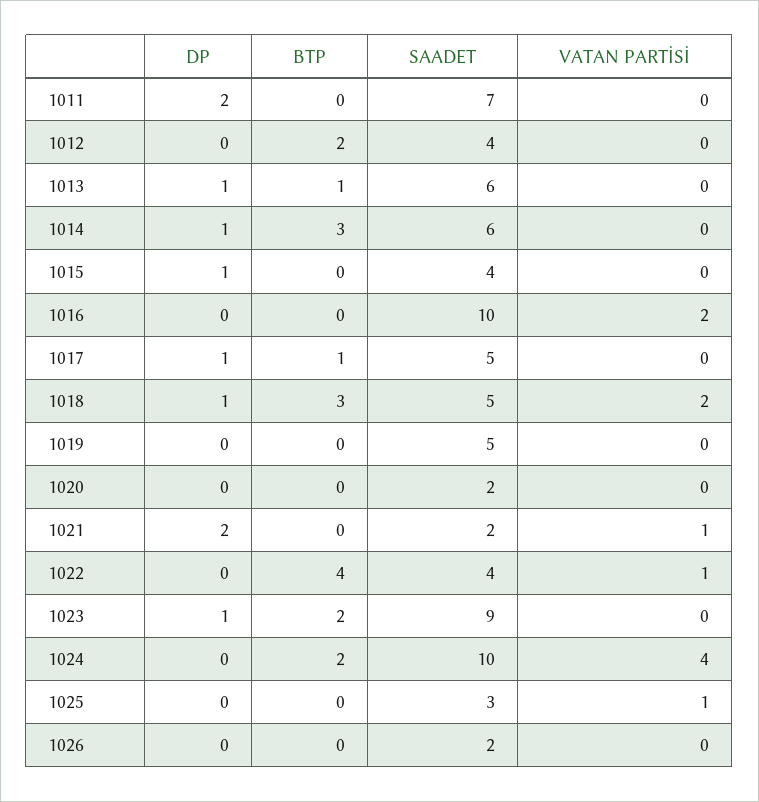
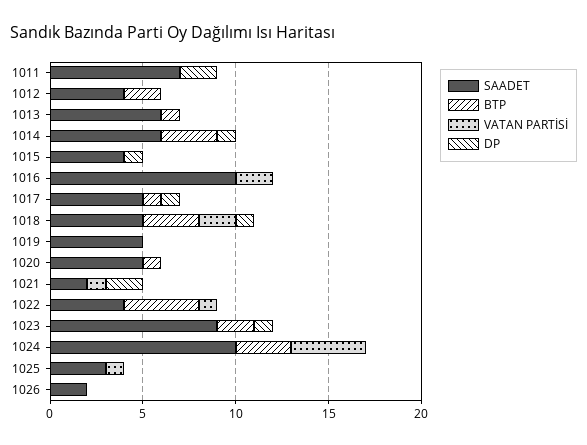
  {
    "DP": {
      "1011": 2,
      "1012": 0,
-     "1013": 1,
+     "1013": 0,
      "1014": 1,
      "1015": 1,
      "1016": 0,
      "1017": 1,
      "1018": 1,
      "1019": 0,
      "1020": 0,
      "1021": 2,
      "1022": 0,
      "1023": 1,
      "1024": 0,
      "1025": 0,
      "1026": 0
    },
    "BTP": {
      "1011": 0,
      "1012": 2,
      "1013": 1,
      "1014": 3,
      "1015": 0,
      "1016": 0,
      "1017": 1,
      "1018": 3,
      "1019": 0,
-     "1020": 0,
+     "1020": 1,
      "1021": 0,
      "1022": 4,
      "1023": 2,
-     "1024": 2,
+     "1024": 3,
      "1025": 0,
      "1026": 0
    },
    "SAADET": {
      "1011": 7,
      "1012": 4,
      "1013": 6,
      "1014": 6,
      "1015": 4,
      "1016": 10,
      "1017": 5,
      "1018": 5,
      "1019": 5,
-     "1020": 2,
+     "1020": 5,
      "1021": 2,
      "1022": 4,
      "1023": 9,
      "1024": 10,
      "1025": 3,
      "1026": 2
    },
    "VATAN PARTİSİ": {
      "1011": 0,
      "1012": 0,
      "1013": 0,
      "1014": 0,
      "1015": 0,
      "1016": 2,
      "1017": 0,
      "1018": 2,
      "1019": 0,
      "1020": 0,
      "1021": 1,
      "1022": 1,
      "1023": 0,
      "1024": 4,
      "1025": 1,
      "1026": 0
    }
  }

